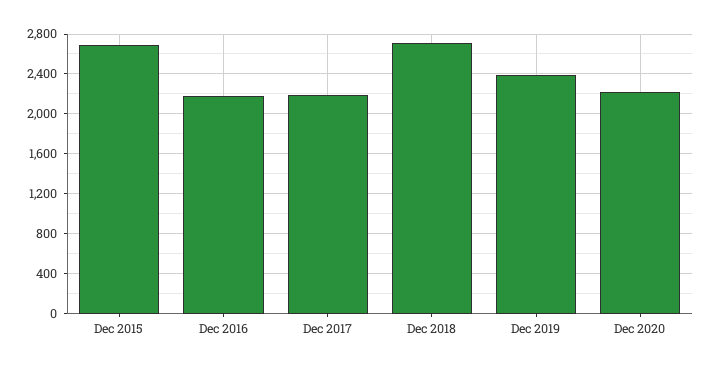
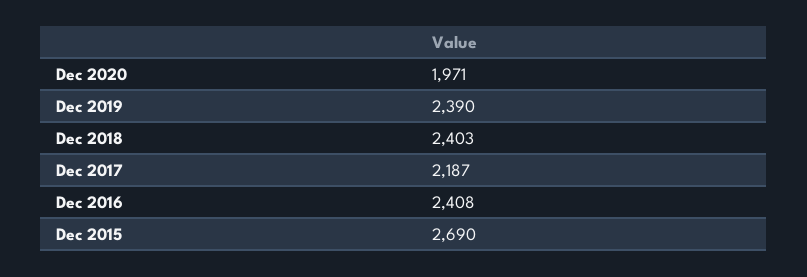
  {
    "Dec 2015": 2690,
-   "Dec 2016": 2200,
+   "Dec 2016": 2408,
    "Dec 2017": 2187,
-   "Dec 2018": 2700,
+   "Dec 2018": 2403,
    "Dec 2019": 2390,
-   "Dec 2020": 2200
+   "Dec 2020": 1971
  }

